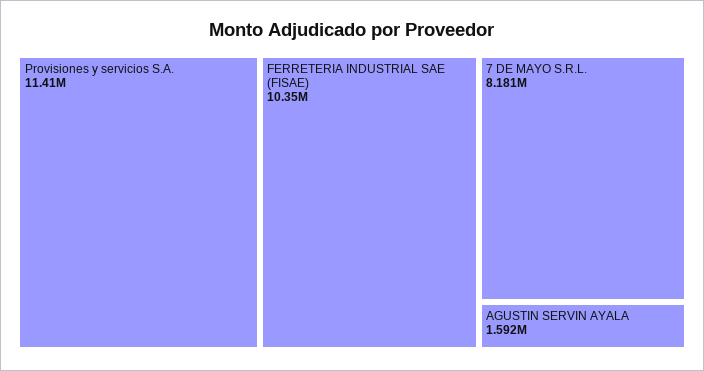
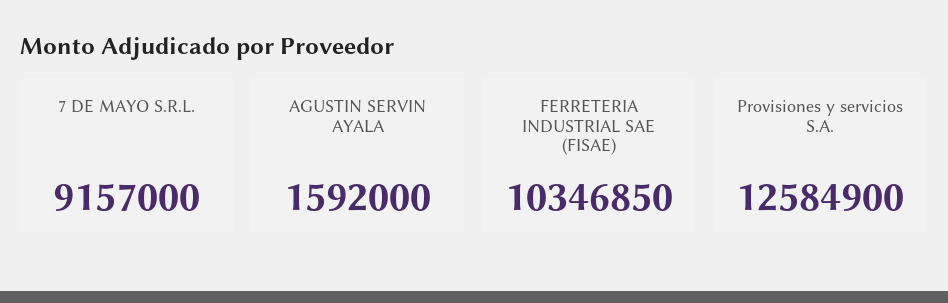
  {
-   "Provisiones y servicios S.A.": 11410000,
+   "Provisiones y servicios S.A.": 12584900,
    "FERRETERIA INDUSTRIAL SAE (FISAE)": 10346850,
-   "7 DE MAYO S.R.L.": 8181000,
+   "7 DE MAYO S.R.L.": 9157000,
    "AGUSTIN SERVIN AYALA": 1592000
  }

